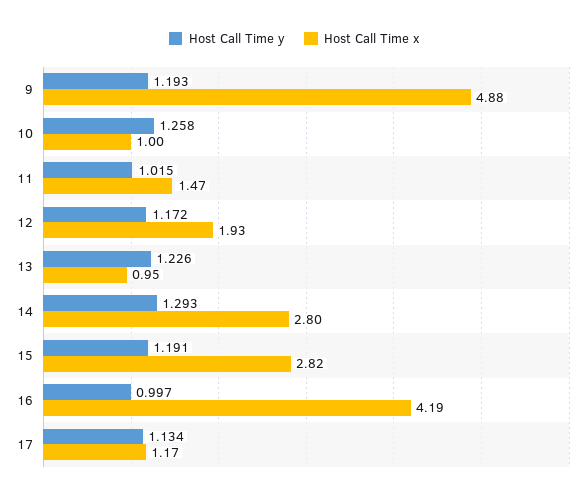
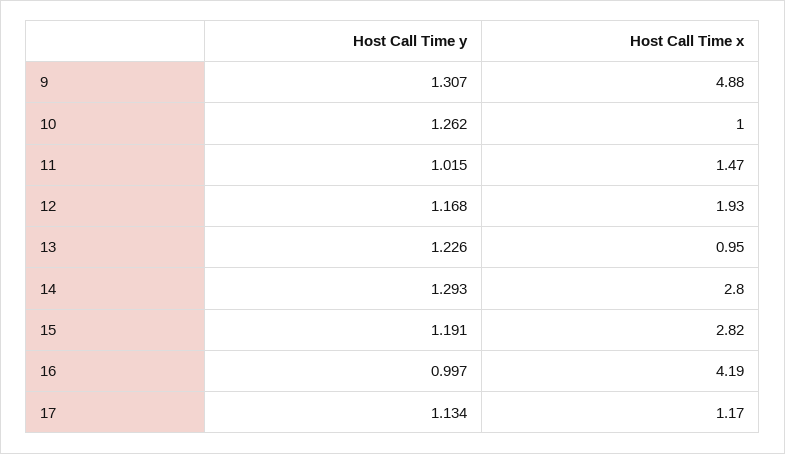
  {
    "Host Call Time y": {
-     "9": 1.193,
+     "9": 1.307,
-     "10": 1.258,
+     "10": 1.262,
      "11": 1.015,
-     "12": 1.172,
+     "12": 1.168,
      "13": 1.226,
      "14": 1.293,
      "15": 1.191,
      "16": 0.997,
      "17": 1.134
    },
    "Host Call Time x": {
      "9": 4.88,
      "10": 1,
      "11": 1.47,
      "12": 1.93,
      "13": 0.95,
      "14": 2.8,
      "15": 2.82,
      "16": 4.19,
      "17": 1.17
    }
  }

